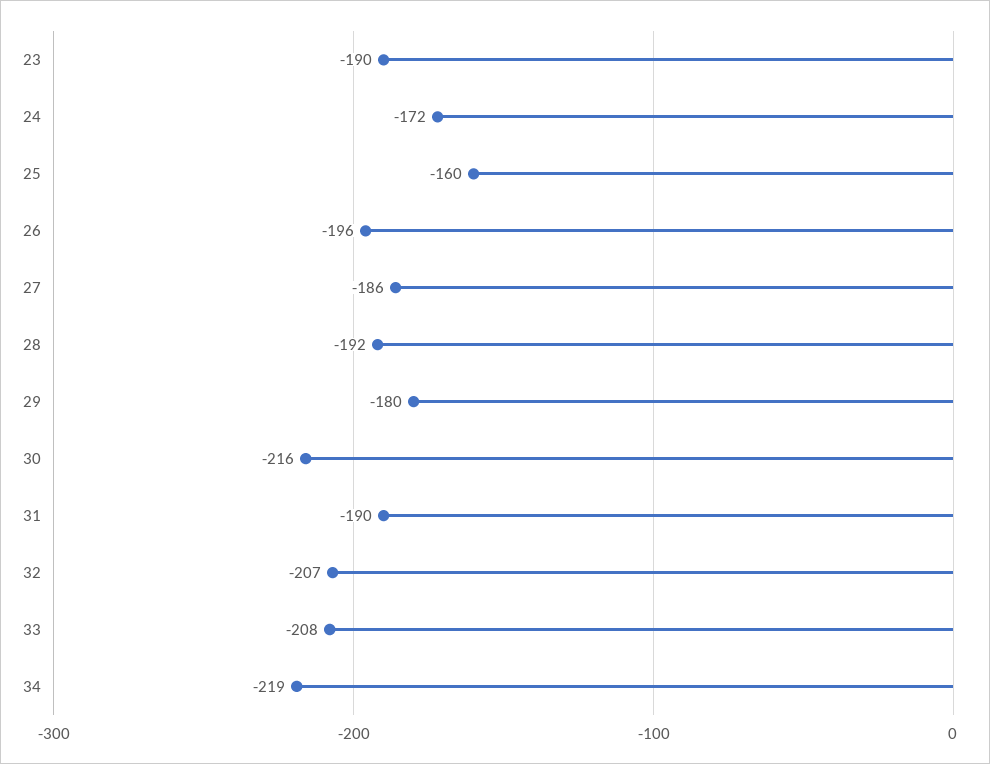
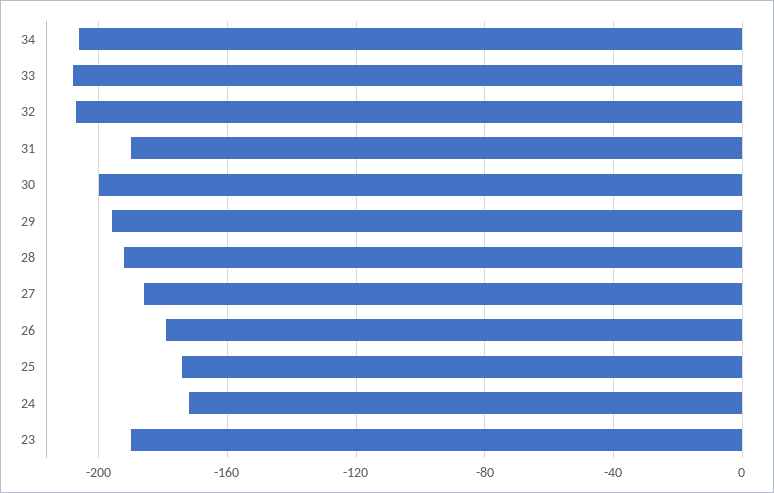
  {
    "23": -190,
    "24": -172,
-   "25": -160,
+   "25": -175,
-   "26": -196,
+   "26": -180,
    "27": -186,
    "28": -192,
-   "29": -180,
+   "29": -195,
-   "30": -216,
+   "30": -200,
    "31": -190,
    "32": -207,
    "33": -208,
-   "34": -219
+   "34": -205
  }

